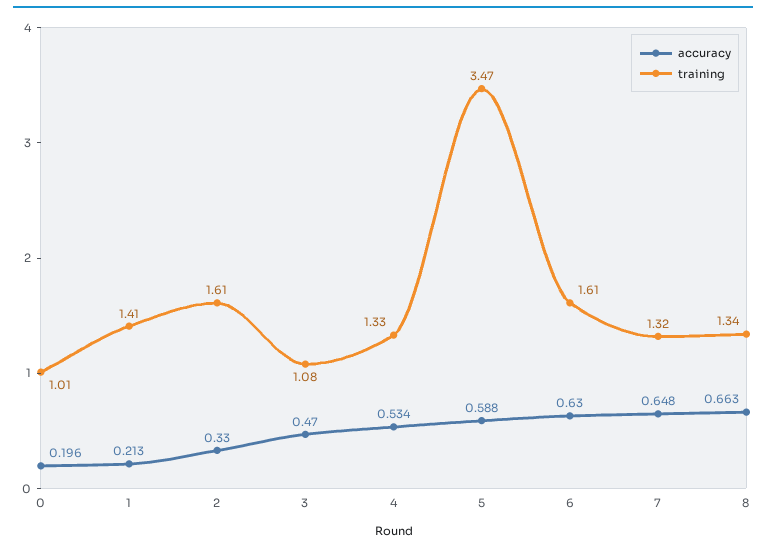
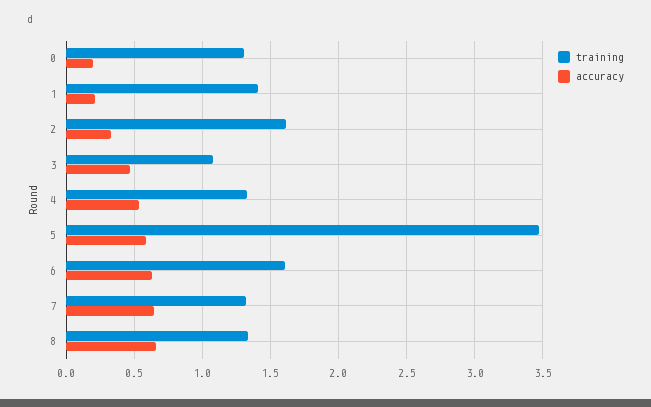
  {
    "accuracy": {
      "0": 0.196,
      "1": 0.213,
      "2": 0.33,
      "3": 0.47,
      "4": 0.534,
      "5": 0.588,
      "6": 0.63,
      "7": 0.648,
      "8": 0.663
    },
    "training": {
-     "0": 1.01,
+     "0": 1.3,
      "1": 1.41,
      "2": 1.61,
      "3": 1.08,
      "4": 1.33,
      "5": 3.47,
      "6": 1.61,
      "7": 1.32,
      "8": 1.34
    }
  }

